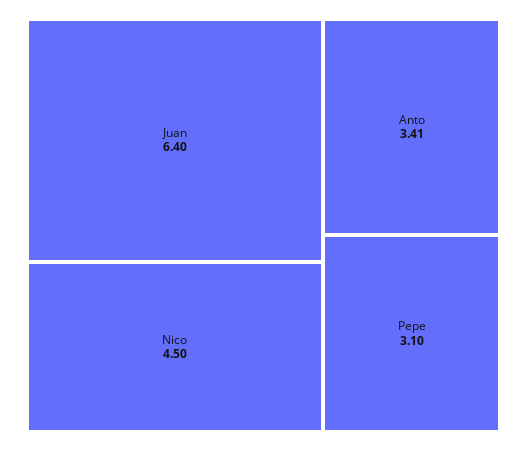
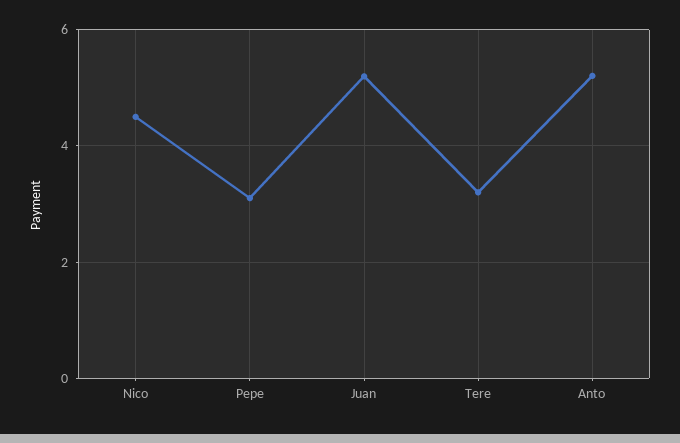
  {
-   "Juan": 6.4,
+   "Juan": 5.2,
    "Nico": 4.5,
-   "Anto": 3.41,
+   "Anto": 5.2,
-   "Pepe": 3.1
+   "Pepe": 3.1,
+   "Tere": 3.2
  }

